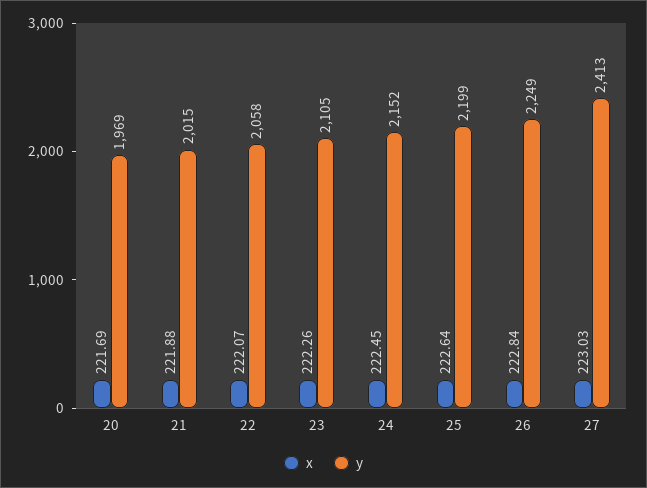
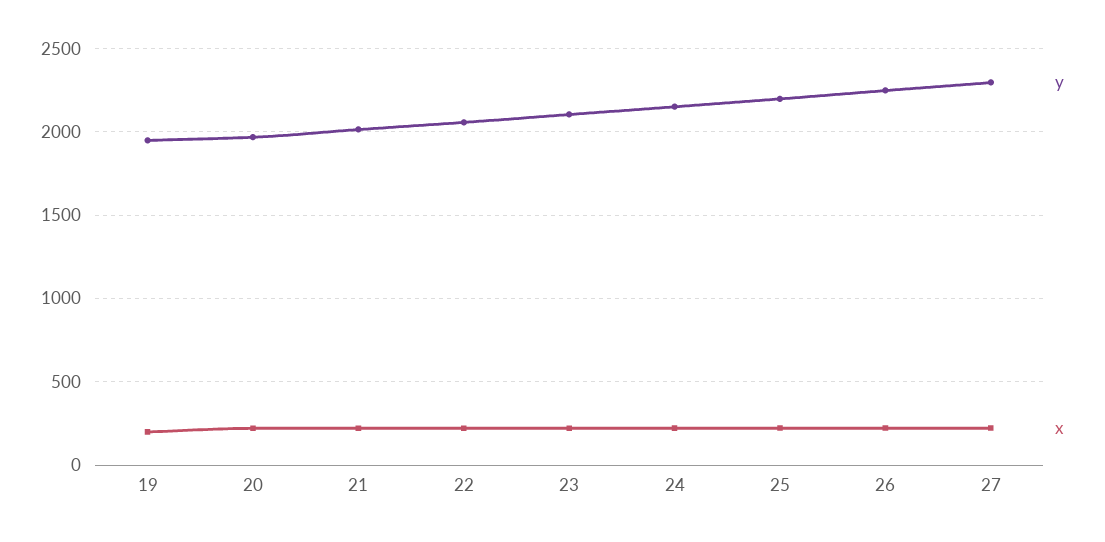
  {
    "x": {
      "20": 221.69,
      "21": 221.88,
      "22": 222.07,
      "23": 222.26,
      "24": 222.45,
      "25": 222.64,
      "26": 222.84,
-     "27": 223.03
+     "27": 223.03,
+     "19": 200
    },
    "y": {
      "20": 1969,
      "21": 2015,
      "22": 2058,
      "23": 2105,
      "24": 2152,
      "25": 2199,
      "26": 2249,
-     "27": 2413
+     "27": 2300,
+     "19": 1950
    }
  }

